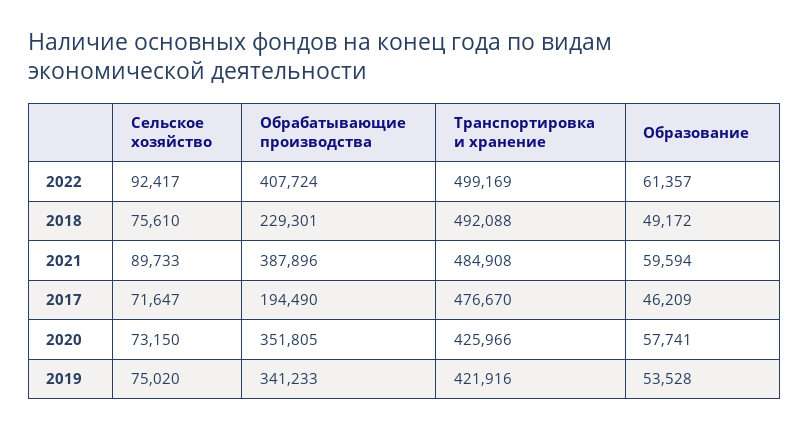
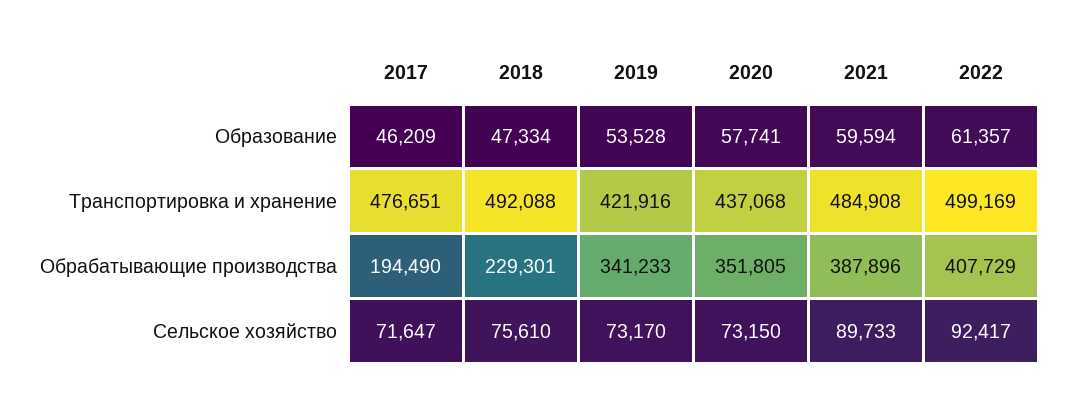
  {
    "Сельское хозяйство": {
      "2022": 92417,
      "2018": 75610,
      "2021": 89733,
      "2017": 71647,
      "2020": 73150,
-     "2019": 75020
+     "2019": 73170
    },
    "Обрабатывающие производства": {
-     "2022": 407724,
+     "2022": 407729,
      "2018": 229301,
      "2021": 387896,
      "2017": 194490,
      "2020": 351805,
      "2019": 341233
    },
    "Транспортировка и хранение": {
      "2022": 499169,
      "2018": 492088,
      "2021": 484908,
-     "2017": 476670,
+     "2017": 476651,
-     "2020": 425966,
+     "2020": 437068,
      "2019": 421916
    },
    "Образование": {
      "2022": 61357,
-     "2018": 49172,
+     "2018": 47334,
      "2021": 59594,
      "2017": 46209,
      "2020": 57741,
      "2019": 53528
    }
  }

